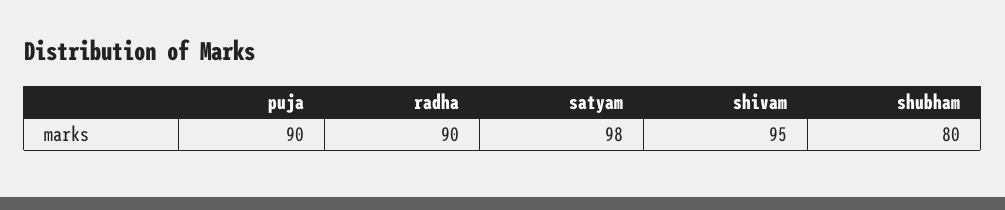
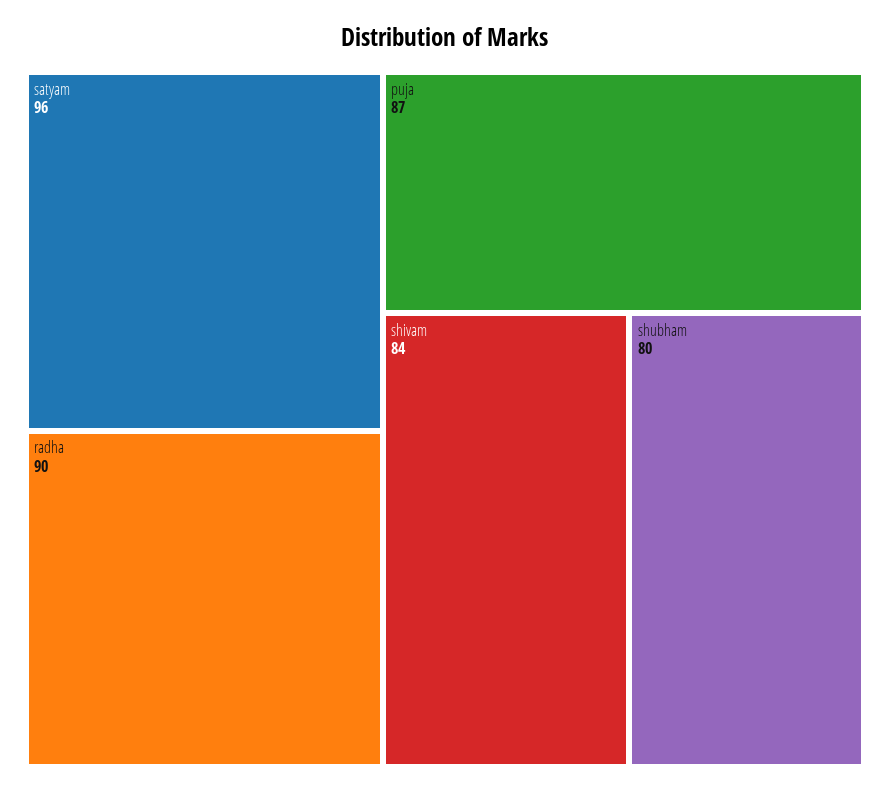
  {
-   "puja": 90,
+   "puja": 87,
    "radha": 90,
-   "satyam": 98,
+   "satyam": 96,
-   "shivam": 95,
+   "shivam": 84,
    "shubham": 80
  }

